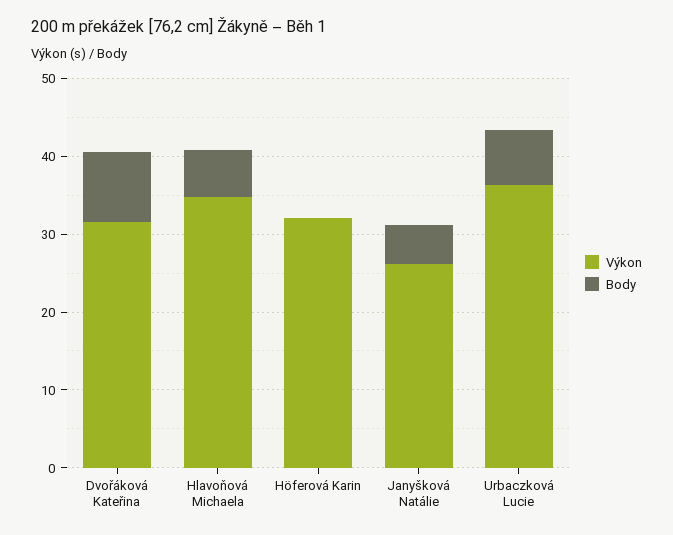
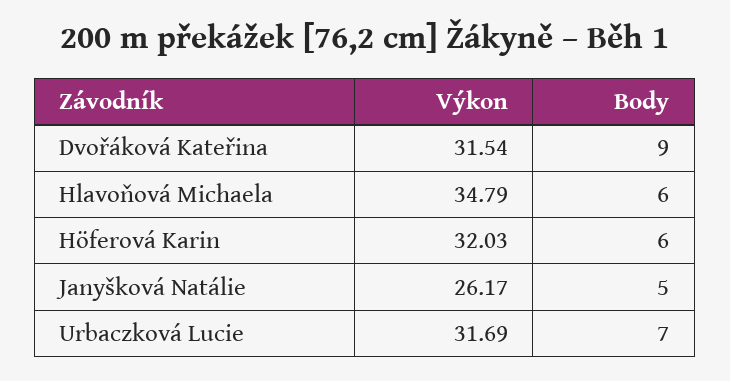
  {
    "Výkon": {
      "Dvořáková Kateřina": 31.54,
      "Hlavoňová Michaela": 34.79,
      "Höferová Karin": 32.03,
      "Janyšková Natálie": 26.17,
-     "Urbaczková Lucie": 36
+     "Urbaczková Lucie": 31.69
    },
    "Body": {
      "Dvořáková Kateřina": 9,
      "Hlavoňová Michaela": 6,
-     "Höferová Karin": 0,
+     "Höferová Karin": 6,
      "Janyšková Natálie": 5,
      "Urbaczková Lucie": 7
    }
  }

